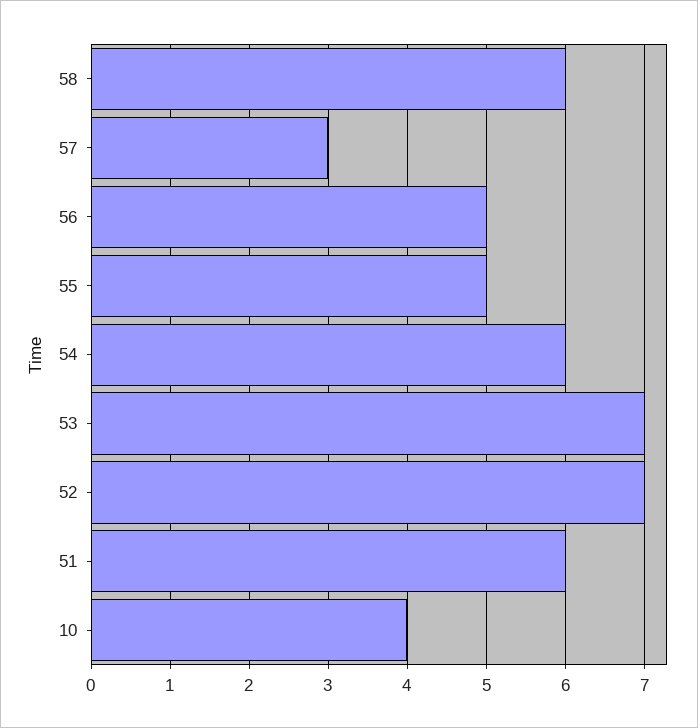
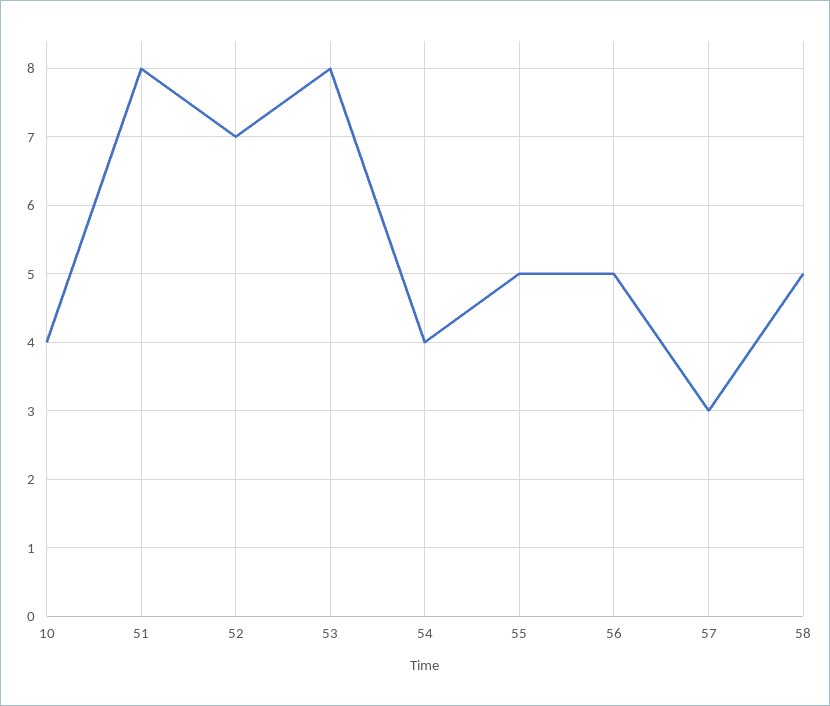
  {
-   "58": 6,
+   "58": 5,
    "57": 3,
    "56": 5,
    "55": 5,
-   "54": 6,
+   "54": 4,
-   "53": 7,
+   "53": 8,
    "52": 7,
-   "51": 6,
+   "51": 8,
    "10": 4
  }

